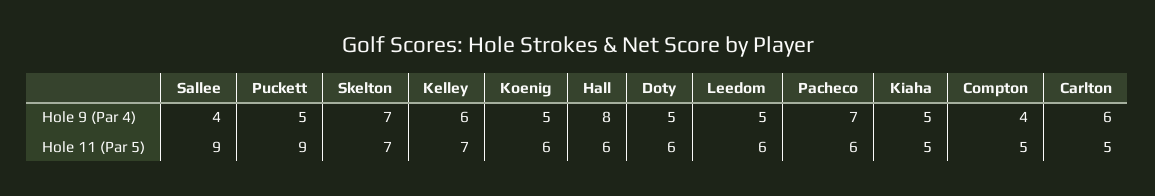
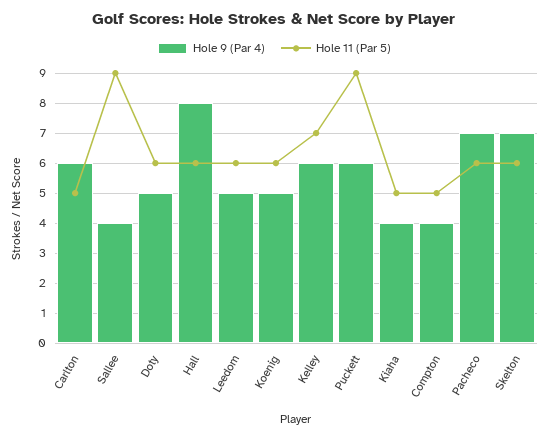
  {
    "Hole 9 (Par 4)": {
      "Sallee": 4,
-     "Puckett": 5,
+     "Puckett": 6,
      "Skelton": 7,
      "Kelley": 6,
      "Koenig": 5,
      "Hall": 8,
      "Doty": 5,
      "Leedom": 5,
      "Pacheco": 7,
-     "Kiaha": 5,
+     "Kiaha": 4,
      "Compton": 4,
      "Carlton": 6
    },
    "Hole 11 (Par 5)": {
      "Sallee": 9,
      "Puckett": 9,
-     "Skelton": 7,
+     "Skelton": 6,
      "Kelley": 7,
      "Koenig": 6,
      "Hall": 6,
      "Doty": 6,
      "Leedom": 6,
      "Pacheco": 6,
      "Kiaha": 5,
      "Compton": 5,
      "Carlton": 5
    }
  }

